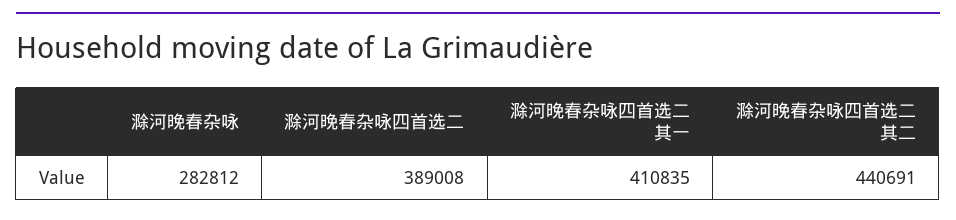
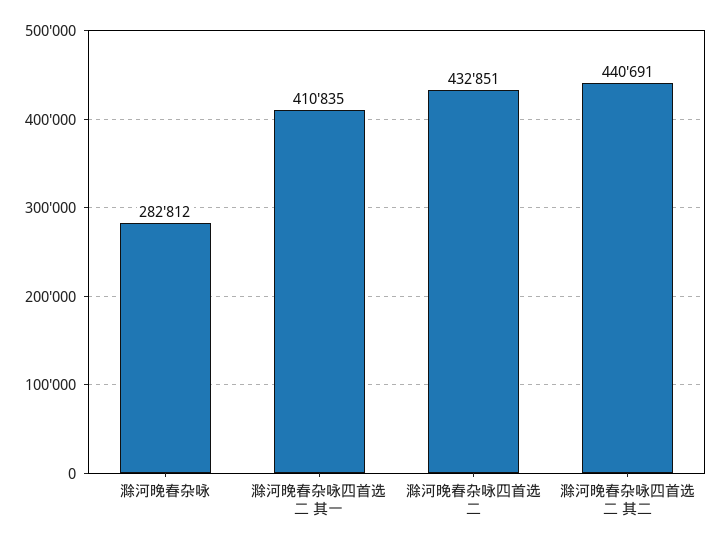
  {
    "滁河晚春杂咏": 282812,
-   "滁河晚春杂咏四首选二": 389008,
+   "滁河晚春杂咏四首选二": 432851,
    "滁河晚春杂咏四首选二 其一": 410835,
    "滁河晚春杂咏四首选二 其二": 440691
  }

